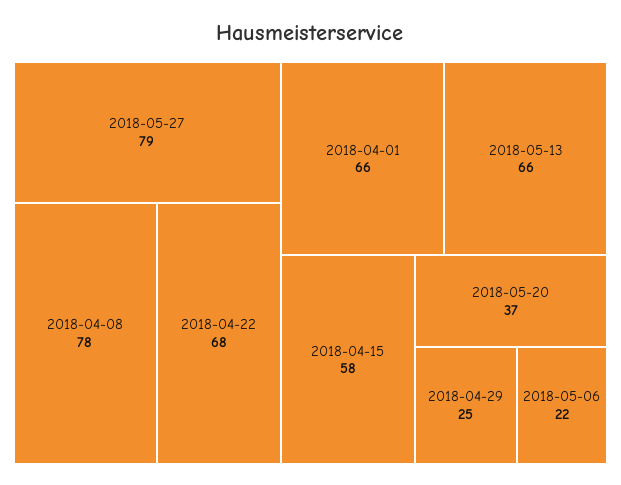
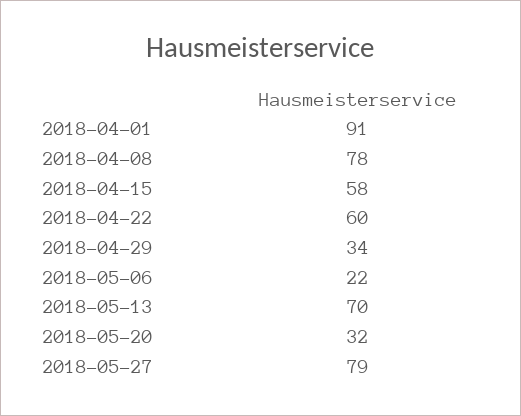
  {
    "2018-05-27": 79,
    "2018-04-08": 78,
-   "2018-04-22": 68,
+   "2018-04-22": 60,
-   "2018-04-01": 66,
+   "2018-04-01": 91,
-   "2018-05-13": 66,
+   "2018-05-13": 70,
    "2018-04-15": 58,
-   "2018-05-20": 37,
+   "2018-05-20": 32,
-   "2018-04-29": 25,
+   "2018-04-29": 34,
    "2018-05-06": 22
  }

